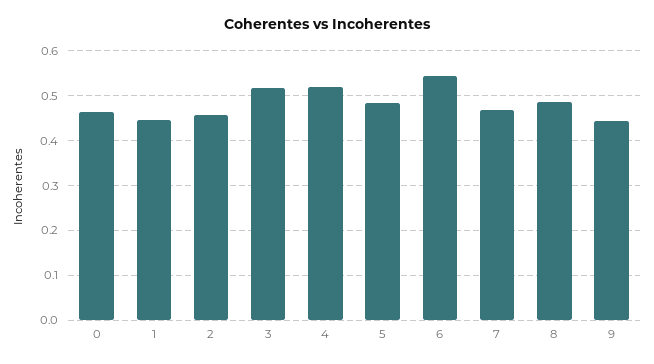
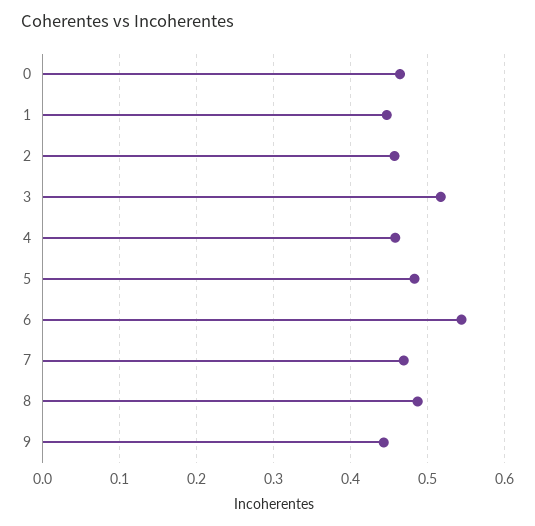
  {
    "0": 0.46,
    "1": 0.45,
    "2": 0.46,
    "3": 0.52,
-   "4": 0.52,
+   "4": 0.46,
    "5": 0.48,
    "6": 0.54,
    "7": 0.47,
    "8": 0.49,
    "9": 0.44
  }

